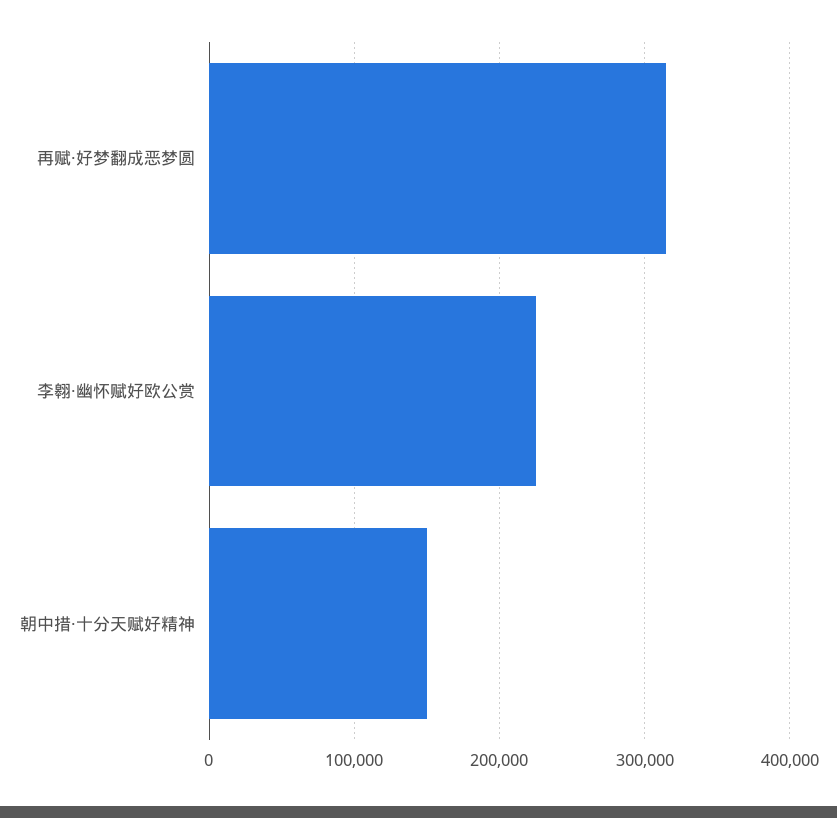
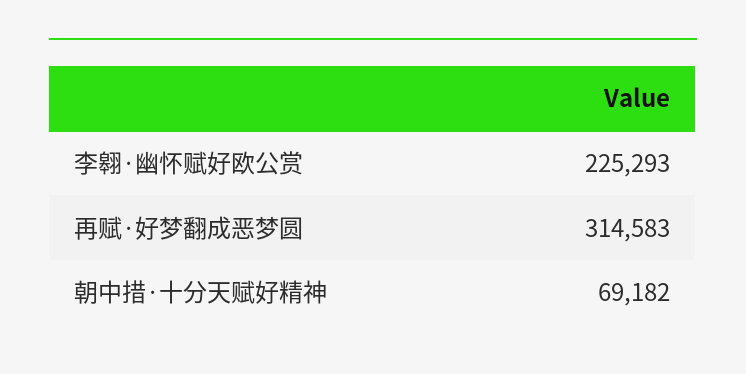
  {
    "再赋·好梦翻成恶梦圆": 314583,
    "李翱·幽怀赋好欧公赏": 225293,
-   "朝中措·十分天赋好精神": 150000
+   "朝中措·十分天赋好精神": 69182
  }

